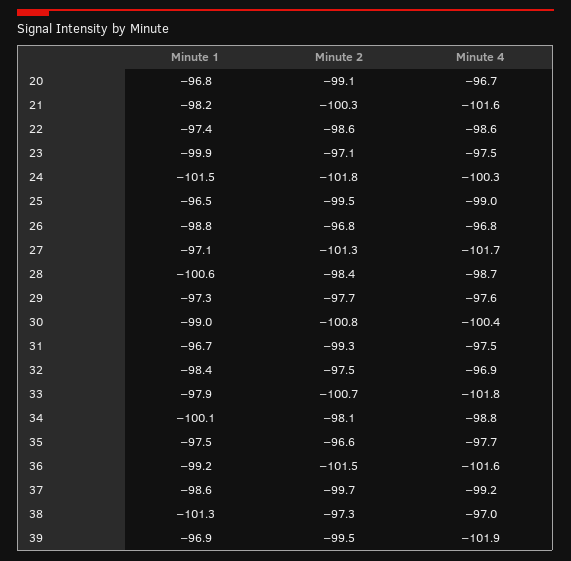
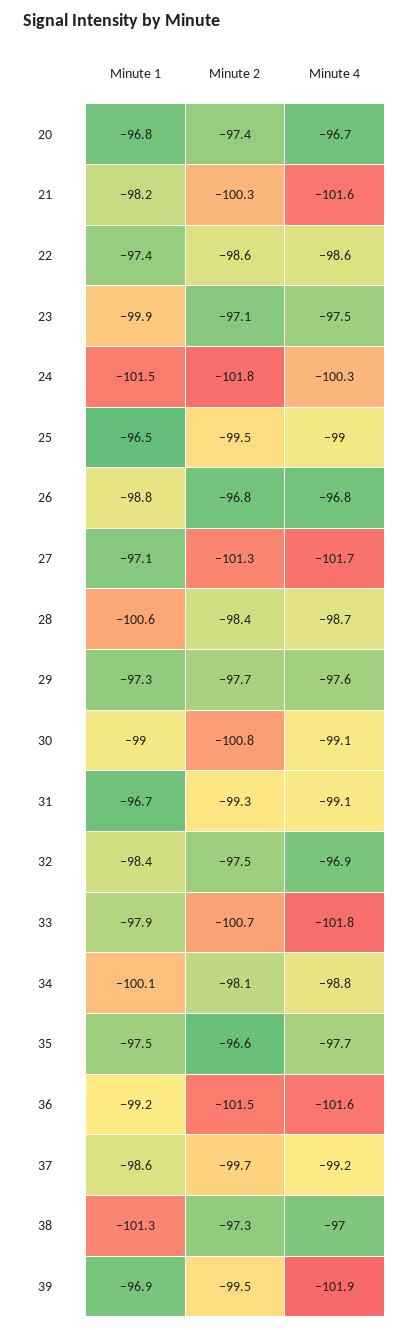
  {
    "Minute 1": {
      "20": -96.8,
      "21": -98.2,
      "22": -97.4,
      "23": -99.9,
      "24": -101.5,
      "25": -96.5,
      "26": -98.8,
      "27": -97.1,
      "28": -100.6,
      "29": -97.3,
      "30": -99,
      "31": -96.7,
      "32": -98.4,
      "33": -97.9,
      "34": -100.1,
      "35": -97.5,
      "36": -99.2,
      "37": -98.6,
      "38": -101.3,
      "39": -96.9
    },
    "Minute 2": {
-     "20": -99.1,
+     "20": -97.4,
      "21": -100.3,
      "22": -98.6,
      "23": -97.1,
      "24": -101.8,
      "25": -99.5,
      "26": -96.8,
      "27": -101.3,
      "28": -98.4,
      "29": -97.7,
      "30": -100.8,
      "31": -99.3,
      "32": -97.5,
      "33": -100.7,
      "34": -98.1,
      "35": -96.6,
      "36": -101.5,
      "37": -99.7,
      "38": -97.3,
      "39": -99.5
    },
    "Minute 4": {
      "20": -96.7,
      "21": -101.6,
      "22": -98.6,
      "23": -97.5,
      "24": -100.3,
      "25": -99,
      "26": -96.8,
      "27": -101.7,
      "28": -98.7,
      "29": -97.6,
-     "30": -100.4,
+     "30": -99.1,
-     "31": -97.5,
+     "31": -99.1,
      "32": -96.9,
      "33": -101.8,
      "34": -98.8,
      "35": -97.7,
      "36": -101.6,
      "37": -99.2,
      "38": -97,
      "39": -101.9
    }
  }

